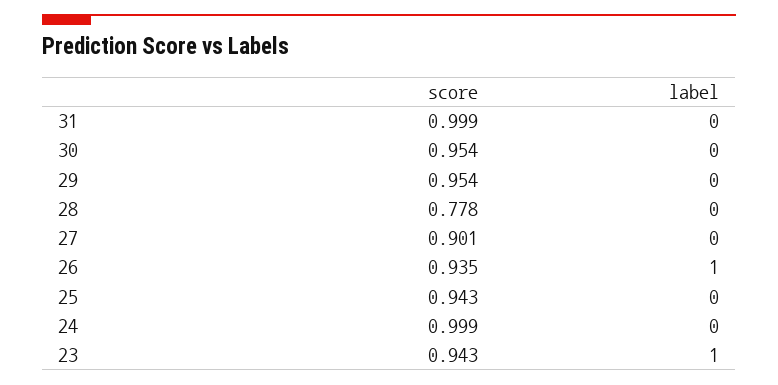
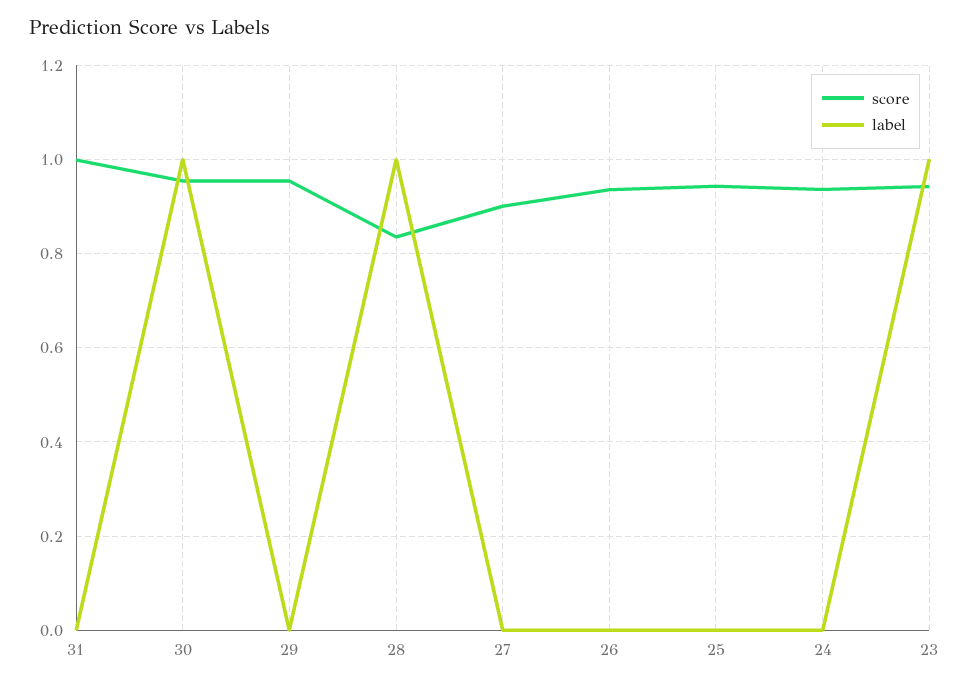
  {
    "score": {
      "31": 0.999,
      "30": 0.954,
      "29": 0.954,
-     "28": 0.778,
+     "28": 0.84,
      "27": 0.901,
      "26": 0.935,
      "25": 0.943,
-     "24": 0.999,
+     "24": 0.94,
      "23": 0.943
    },
    "label": {
      "31": 0,
-     "30": 0,
+     "30": 1,
      "29": 0,
-     "28": 0,
+     "28": 1,
      "27": 0,
-     "26": 1,
+     "26": 0,
      "25": 0,
      "24": 0,
      "23": 1
    }
  }

